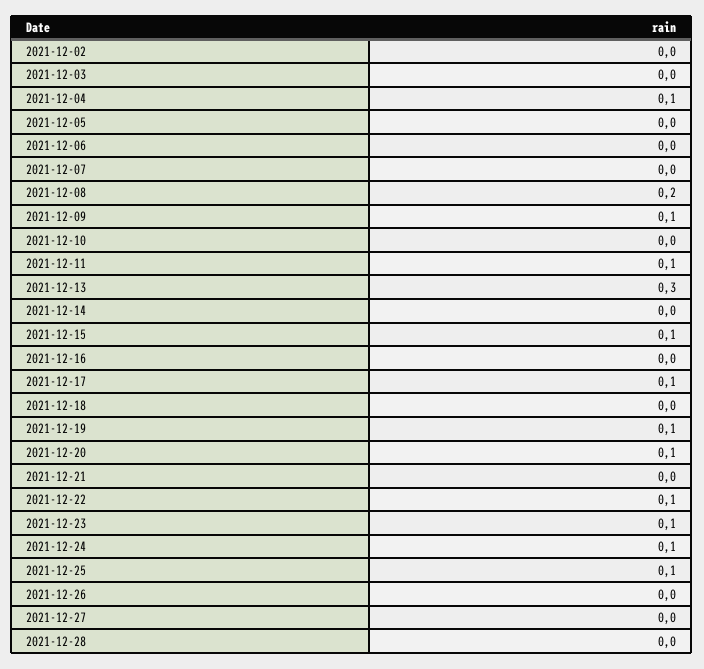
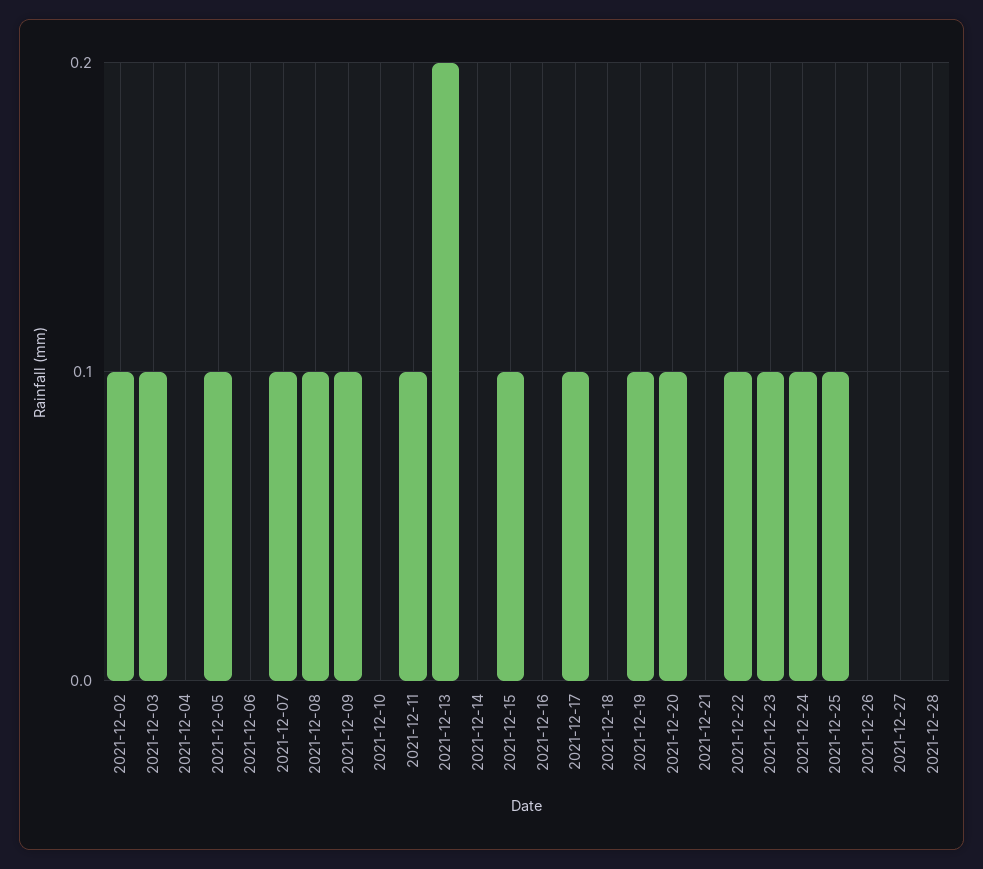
  {
-   "2021-12-02": 0,
+   "2021-12-02": 0.1,
-   "2021-12-03": 0,
+   "2021-12-03": 0.1,
-   "2021-12-04": 0.1,
+   "2021-12-04": 0,
-   "2021-12-05": 0,
+   "2021-12-05": 0.1,
    "2021-12-06": 0,
-   "2021-12-07": 0,
+   "2021-12-07": 0.1,
-   "2021-12-08": 0.2,
+   "2021-12-08": 0.1,
    "2021-12-09": 0.1,
    "2021-12-10": 0,
    "2021-12-11": 0.1,
-   "2021-12-13": 0.3,
+   "2021-12-13": 0.2,
    "2021-12-14": 0,
    "2021-12-15": 0.1,
    "2021-12-16": 0,
    "2021-12-17": 0.1,
    "2021-12-18": 0,
    "2021-12-19": 0.1,
    "2021-12-20": 0.1,
    "2021-12-21": 0,
    "2021-12-22": 0.1,
    "2021-12-23": 0.1,
    "2021-12-24": 0.1,
    "2021-12-25": 0.1,
    "2021-12-26": 0,
    "2021-12-27": 0,
    "2021-12-28": 0
  }

